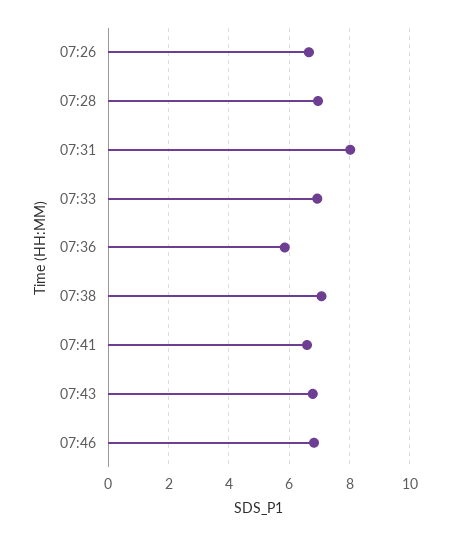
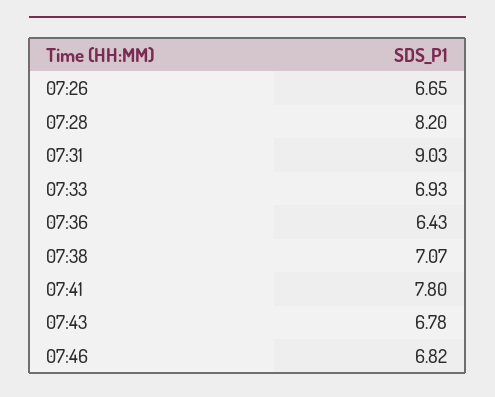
  {
    "07:26": 6.65,
-   "07:28": 7,
+   "07:28": 8.2,
-   "07:31": 8,
+   "07:31": 9.03,
    "07:33": 6.93,
-   "07:36": 5.8,
+   "07:36": 6.43,
    "07:38": 7.07,
-   "07:41": 6.6,
+   "07:41": 7.8,
    "07:43": 6.78,
    "07:46": 6.82
  }

